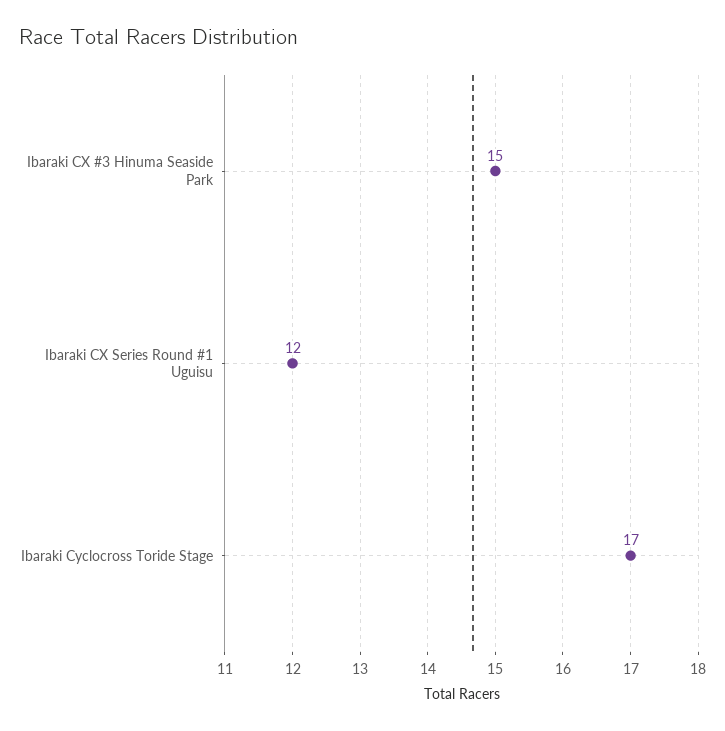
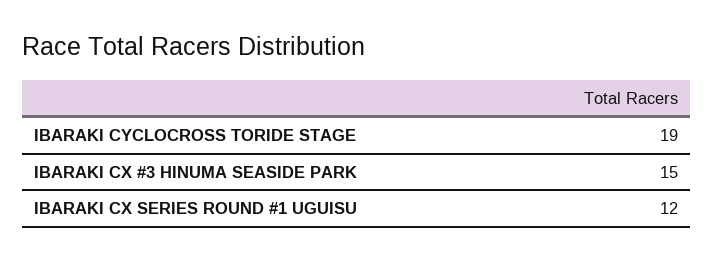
  {
    "Ibaraki CX #3 Hinuma Seaside Park": 15,
    "Ibaraki CX Series Round #1 Uguisu": 12,
-   "Ibaraki Cyclocross Toride Stage": 17
+   "Ibaraki Cyclocross Toride Stage": 19
  }

